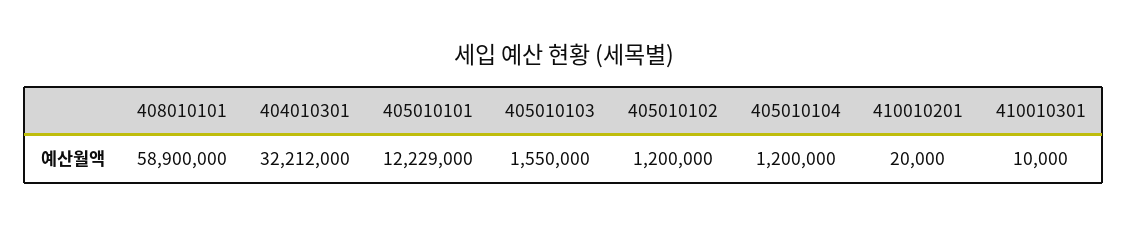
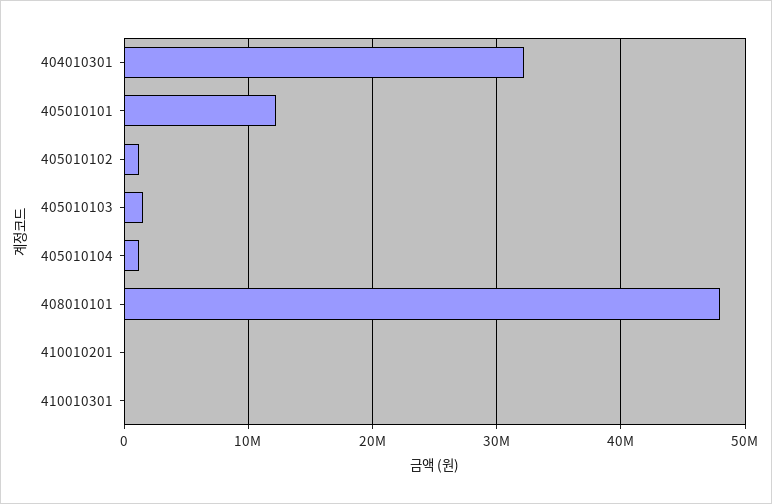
  {
-   "408010101": 58900000,
+   "408010101": 48000000,
    "404010301": 32212000,
    "405010101": 12229000,
    "405010103": 1550000,
    "405010102": 1200000,
    "405010104": 1200000,
    "410010201": 20000,
    "410010301": 10000
  }

